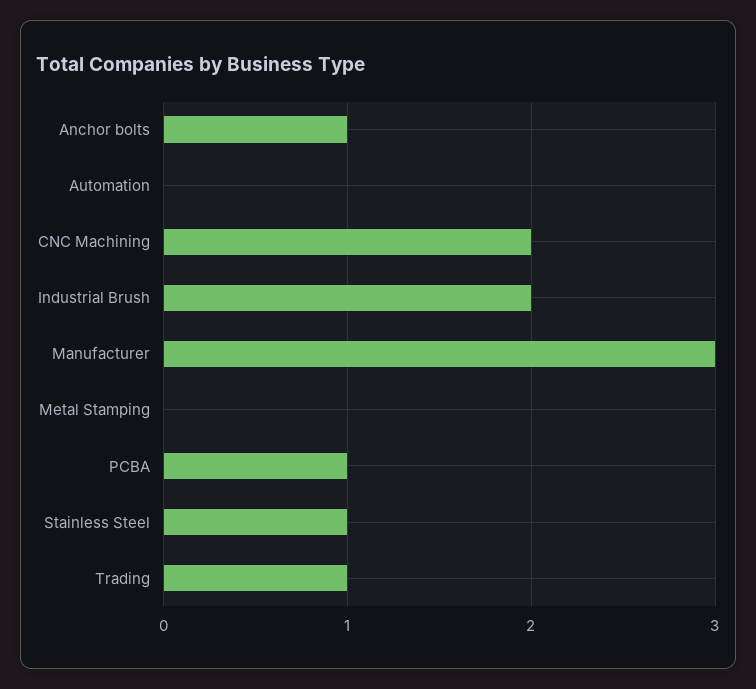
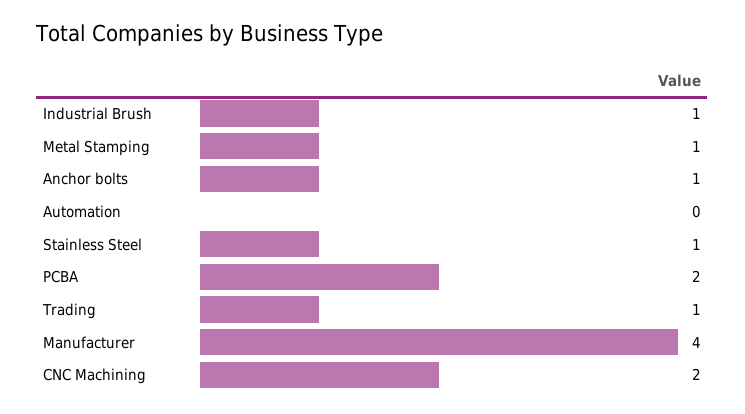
  {
    "Anchor bolts": 1,
    "Automation": 0,
    "CNC Machining": 2,
-   "Industrial Brush": 2,
+   "Industrial Brush": 1,
-   "Manufacturer": 3,
+   "Manufacturer": 4,
-   "Metal Stamping": 0,
+   "Metal Stamping": 1,
-   "PCBA": 1,
+   "PCBA": 2,
    "Stainless Steel": 1,
    "Trading": 1
  }

